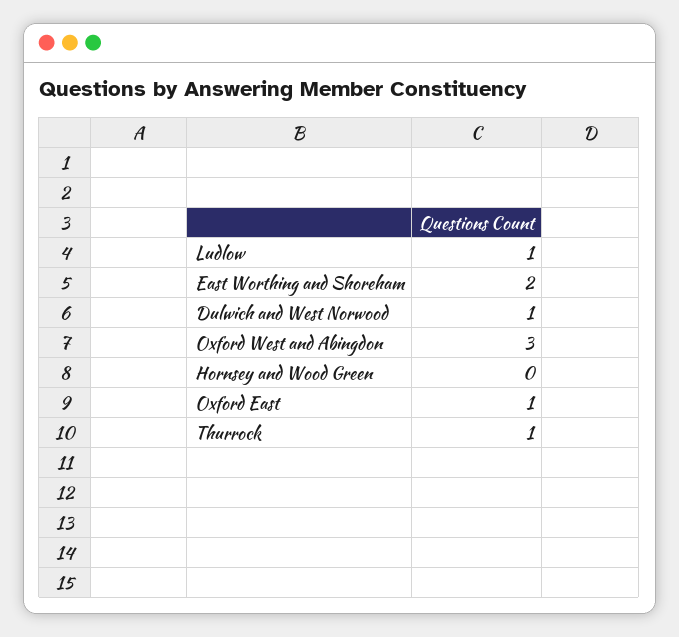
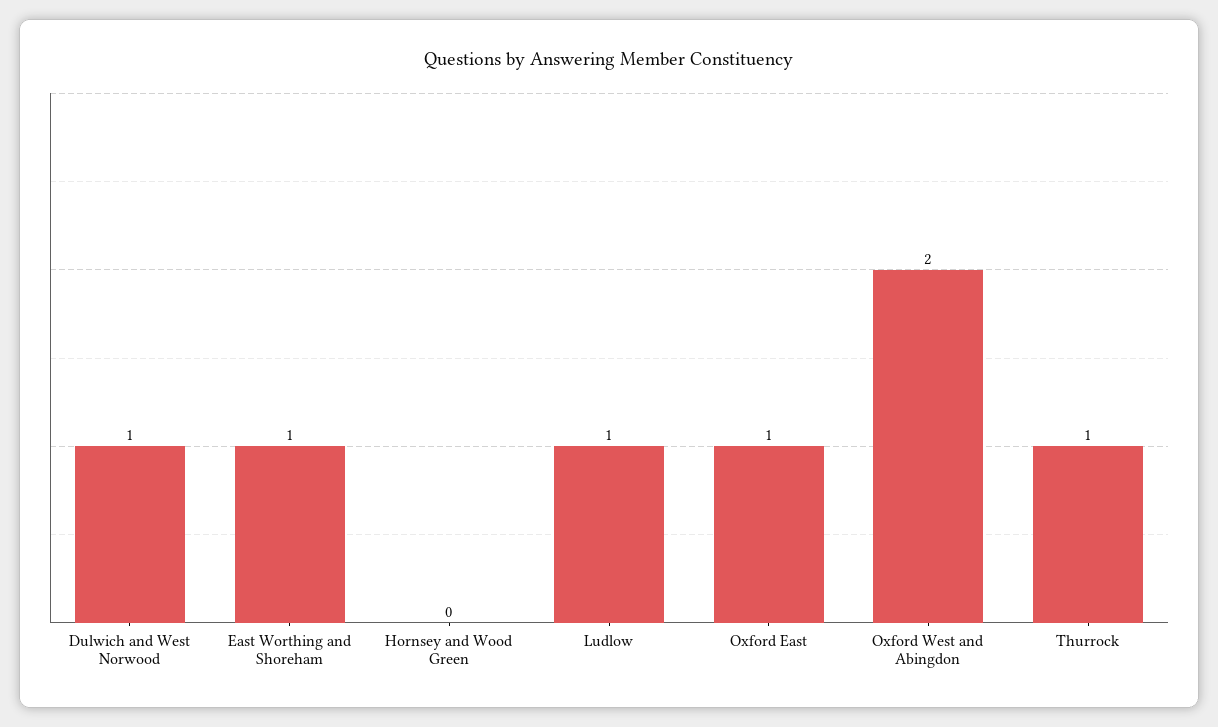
  {
    "Ludlow": 1,
-   "East Worthing and Shoreham": 2,
+   "East Worthing and Shoreham": 1,
    "Dulwich and West Norwood": 1,
-   "Oxford West and Abingdon": 3,
+   "Oxford West and Abingdon": 2,
    "Hornsey and Wood Green": 0,
    "Oxford East": 1,
    "Thurrock": 1
  }

